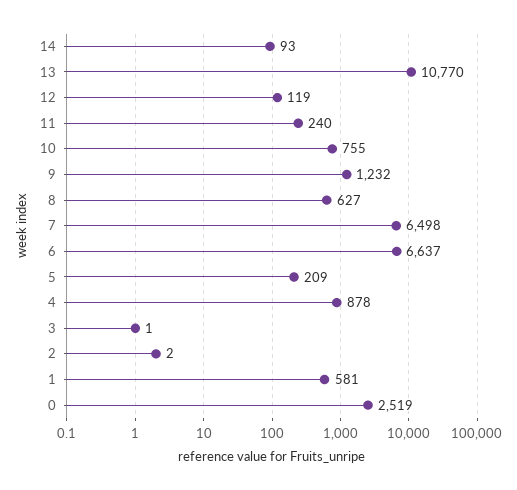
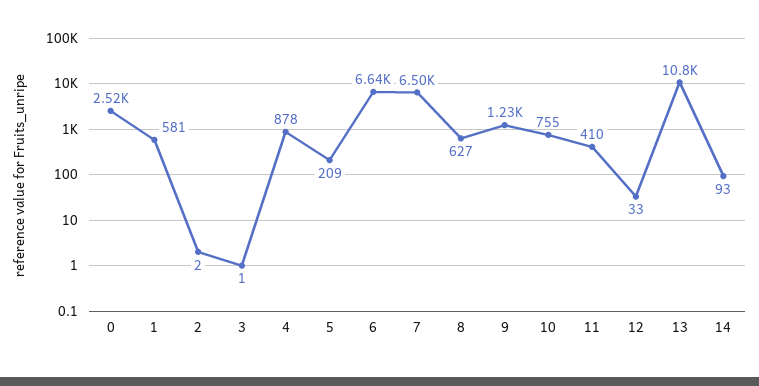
  {
    "14": 93,
    "13": 10770,
-   "12": 119,
+   "12": 33,
-   "11": 240,
+   "11": 410,
    "10": 755,
    "9": 1232,
    "8": 627,
    "7": 6498,
    "6": 6637,
    "5": 209,
    "4": 878,
    "3": 1,
    "2": 2,
    "1": 581,
    "0": 2519
  }

